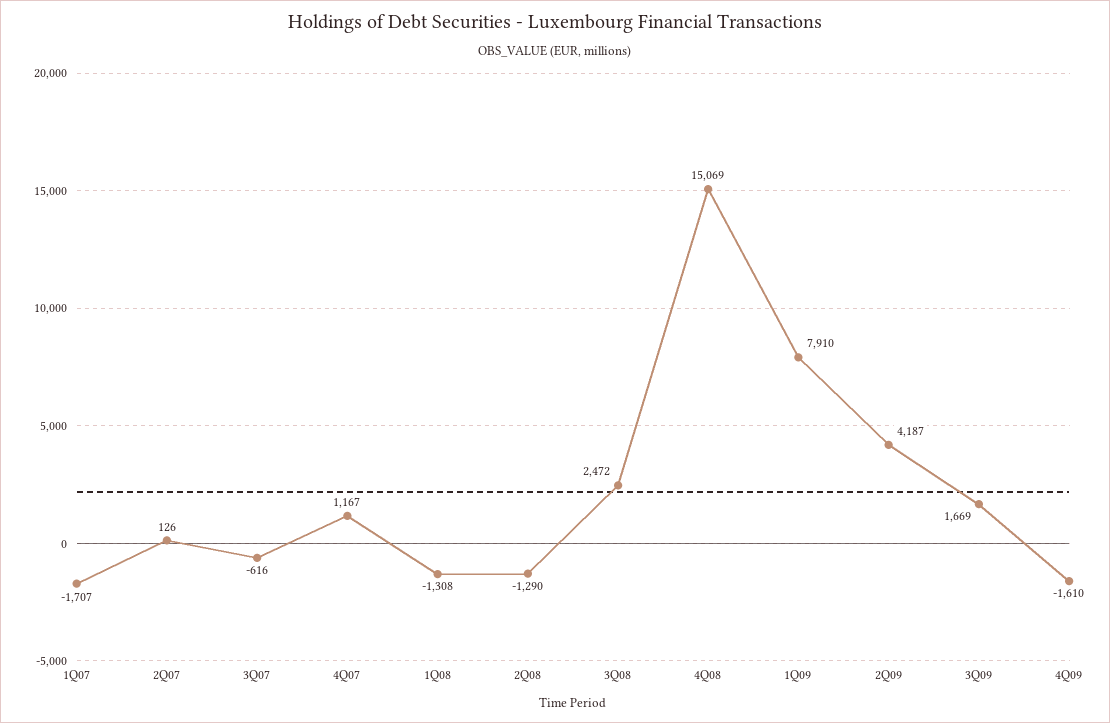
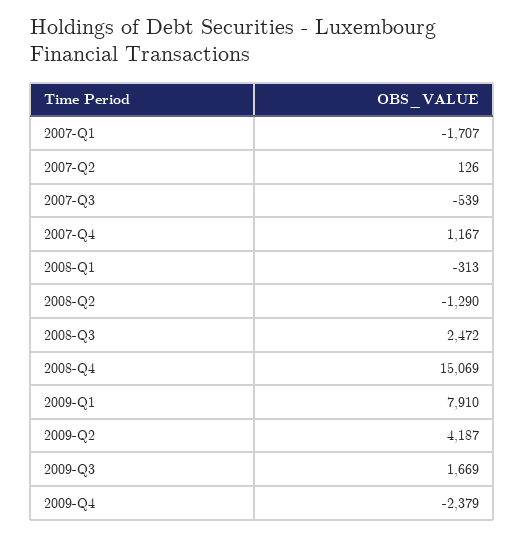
  {
    "1Q07": -1707,
    "2Q07": 126,
-   "3Q07": -616,
+   "3Q07": -539,
    "4Q07": 1167,
-   "1Q08": -1308,
+   "1Q08": -313,
    "2Q08": -1290,
    "3Q08": 2472,
    "4Q08": 15069,
    "1Q09": 7910,
    "2Q09": 4187,
    "3Q09": 1669,
-   "4Q09": -1610
+   "4Q09": -2379
  }

